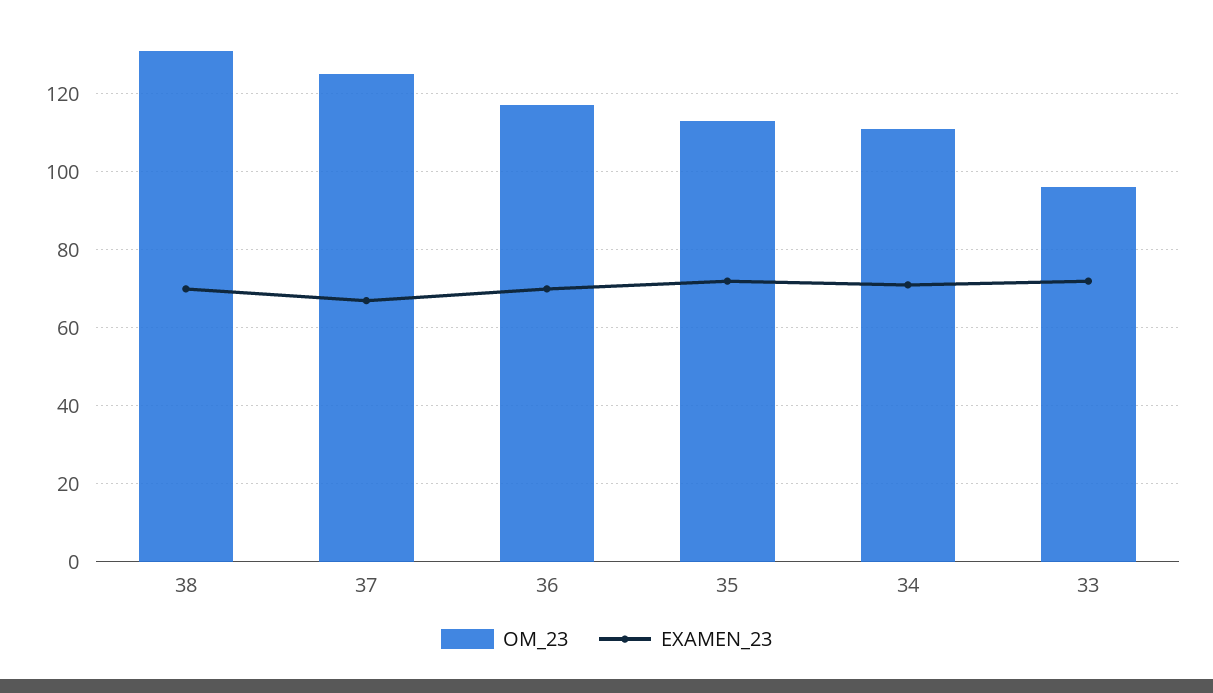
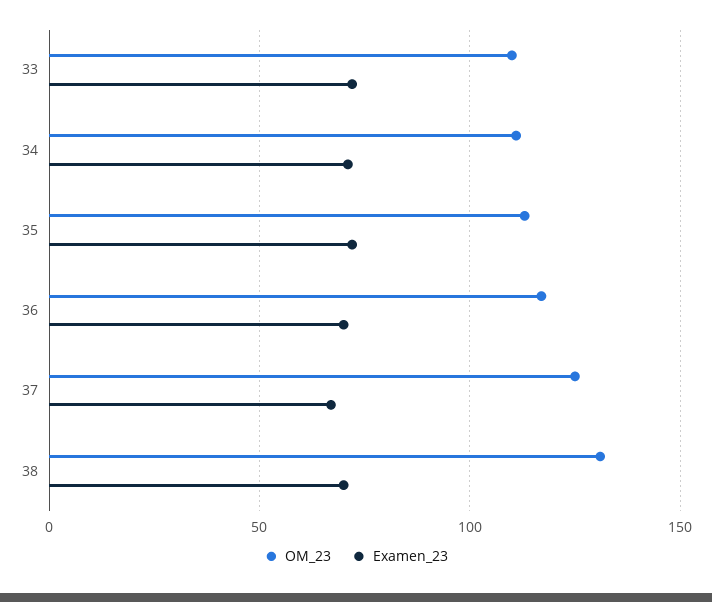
  {
    "OM_23": {
      "38": 130,
      "37": 125,
      "36": 115,
      "35": 115,
      "34": 110,
-     "33": 95
+     "33": 110
    },
    "EXAMEN_23": {
      "38": 70,
      "37": 65,
      "36": 70,
      "35": 70,
      "34": 70,
      "33": 70
    }
  }

